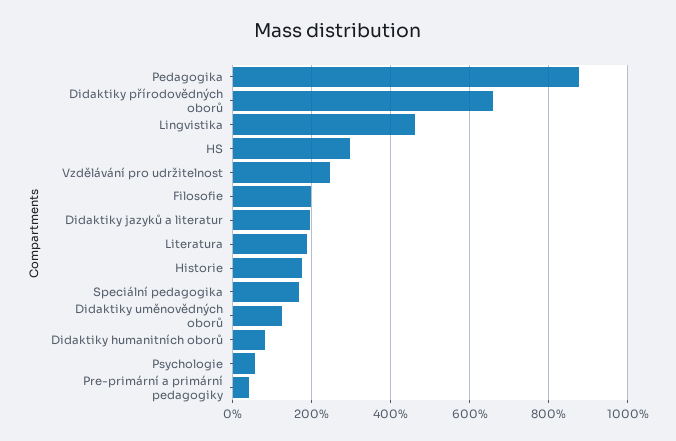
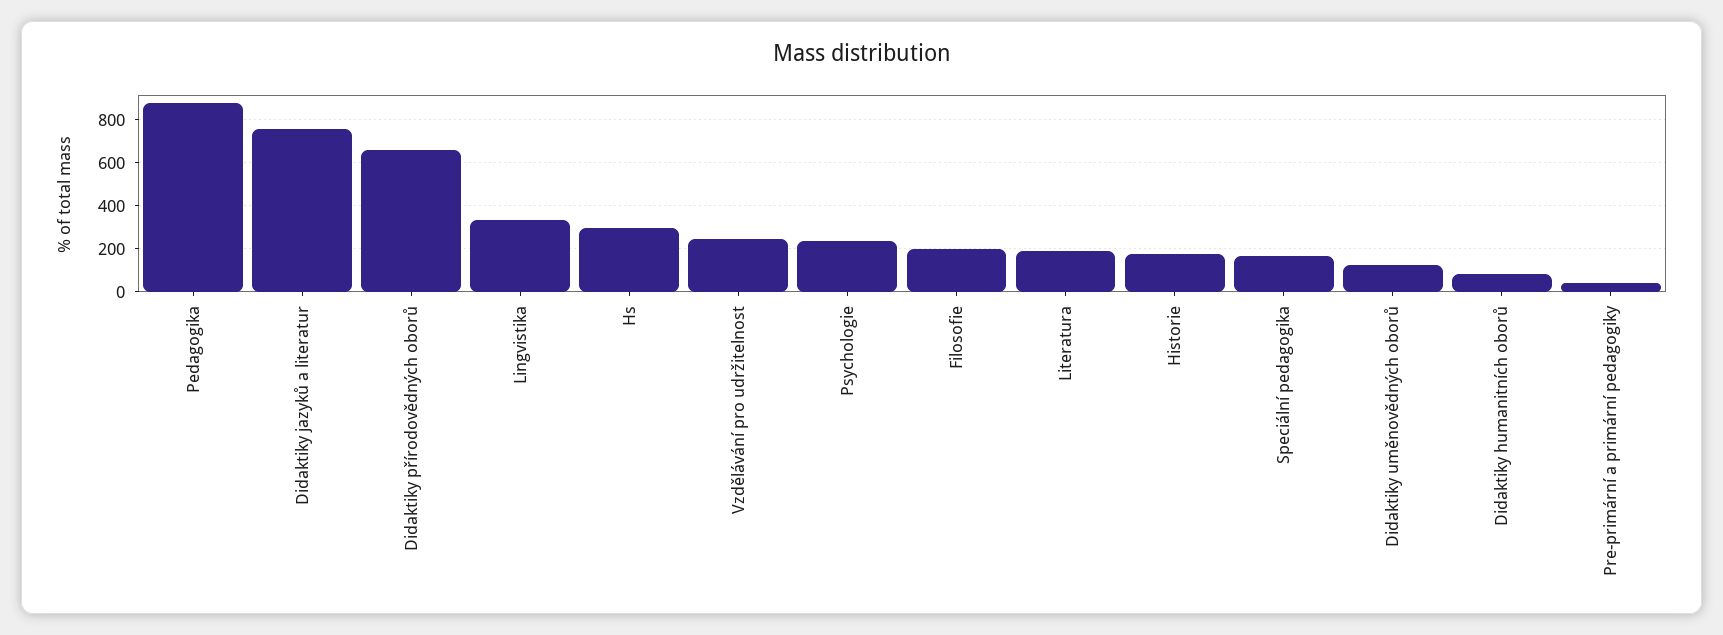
  {
    "Pedagogika": 880,
    "Didaktiky přírodovědných oborů": 660,
-   "Lingvistika": 460,
+   "Lingvistika": 350,
    "HS": 300,
    "Vzdělávání pro udržitelnost": 240,
    "Filosofie": 200,
-   "Didaktiky jazyků a literatur": 200,
+   "Didaktiky jazyků a literatur": 750,
    "Literatura": 180,
    "Historie": 180,
    "Speciální pedagogika": 160,
    "Didaktiky uměnovědných oborů": 120,
    "Didaktiky humanitních oborů": 80,
-   "Psychologie": 60,
+   "Psychologie": 250,
    "Pre-primární a primární pedagogiky": 40
  }

